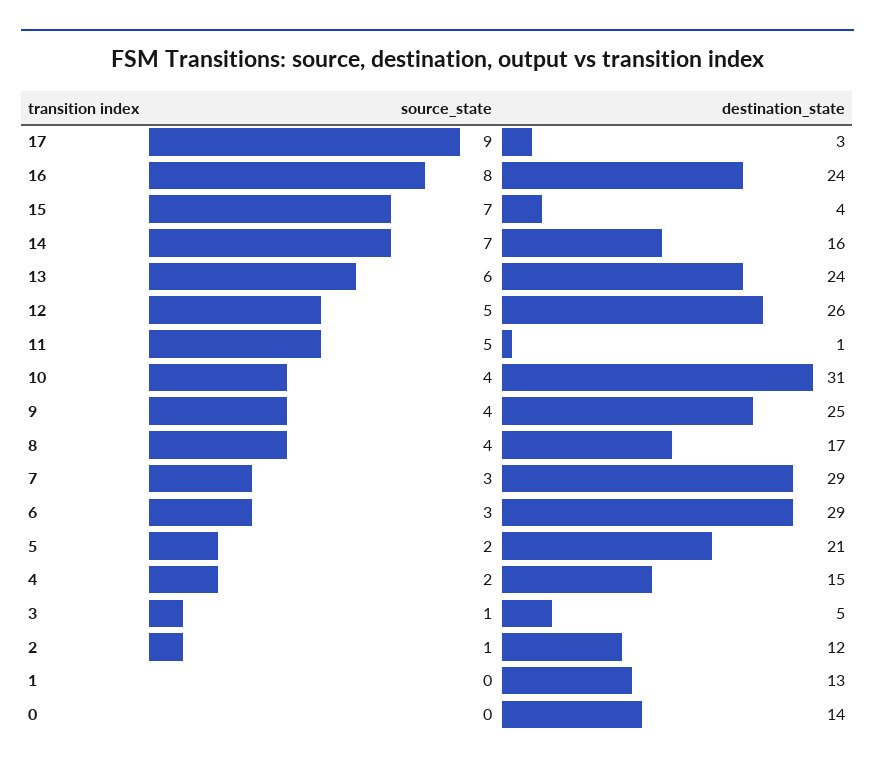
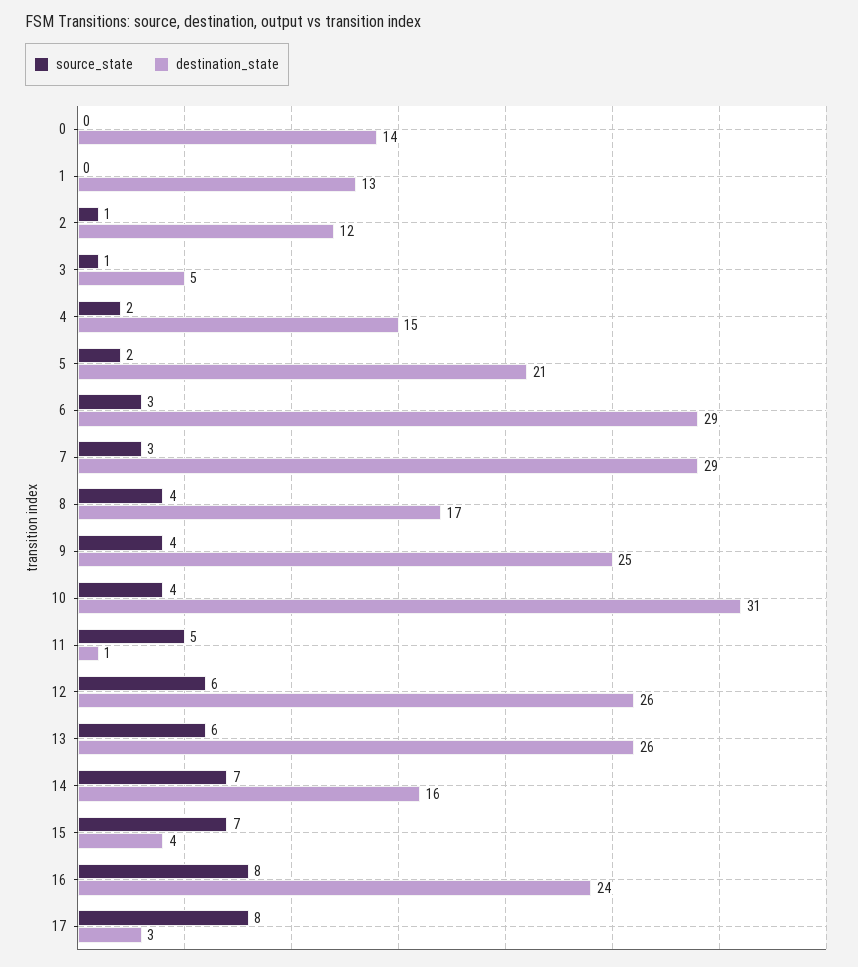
  {
    "source_state": {
-     "17": 9,
+     "17": 8,
      "16": 8,
      "15": 7,
      "14": 7,
      "13": 6,
-     "12": 5,
+     "12": 6,
      "11": 5,
      "10": 4,
      "9": 4,
      "8": 4,
      "7": 3,
      "6": 3,
      "5": 2,
      "4": 2,
      "3": 1,
      "2": 1,
      "1": 0,
      "0": 0
    },
    "destination_state": {
      "17": 3,
      "16": 24,
      "15": 4,
      "14": 16,
-     "13": 24,
+     "13": 26,
      "12": 26,
      "11": 1,
      "10": 31,
      "9": 25,
      "8": 17,
      "7": 29,
      "6": 29,
      "5": 21,
      "4": 15,
      "3": 5,
      "2": 12,
      "1": 13,
      "0": 14
    }
  }

